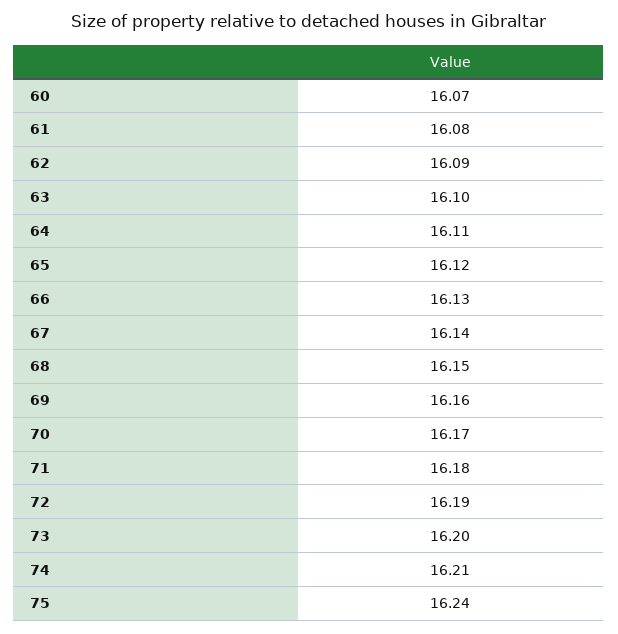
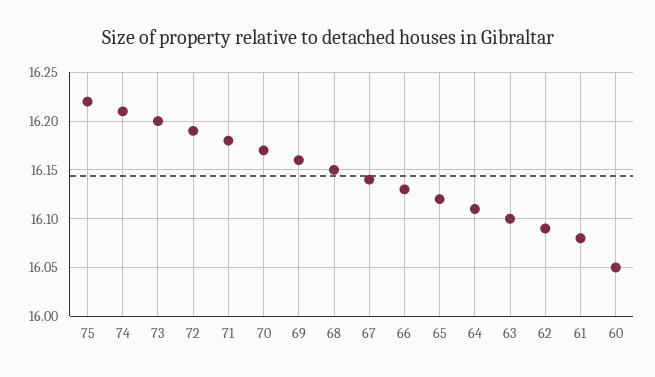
  {
-   "60": 16.07,
+   "60": 16.05,
    "61": 16.08,
    "62": 16.09,
    "63": 16.1,
    "64": 16.11,
    "65": 16.12,
    "66": 16.13,
    "67": 16.14,
    "68": 16.15,
    "69": 16.16,
    "70": 16.17,
    "71": 16.18,
    "72": 16.19,
    "73": 16.2,
    "74": 16.21,
-   "75": 16.24
+   "75": 16.22
  }

